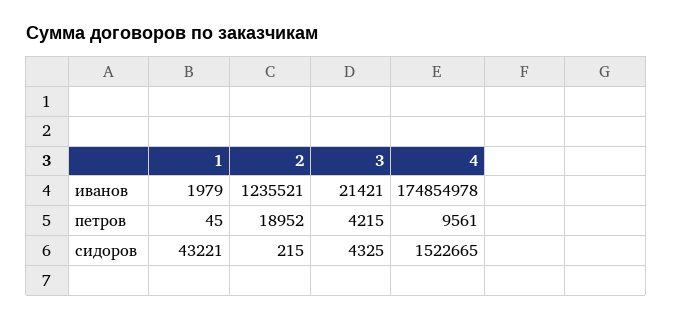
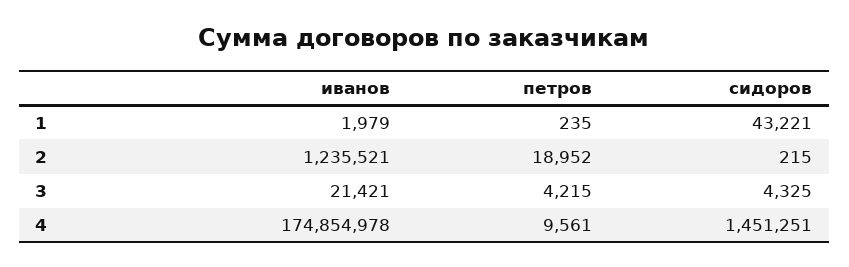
  {
    "1": {
      "иванов": 1979,
-     "петров": 45,
+     "петров": 235,
      "сидоров": 43221
    },
    "2": {
      "иванов": 1235521,
      "петров": 18952,
      "сидоров": 215
    },
    "3": {
      "иванов": 21421,
      "петров": 4215,
      "сидоров": 4325
    },
    "4": {
      "иванов": 174854978,
      "петров": 9561,
-     "сидоров": 1522665
+     "сидоров": 1451251
    }
  }

